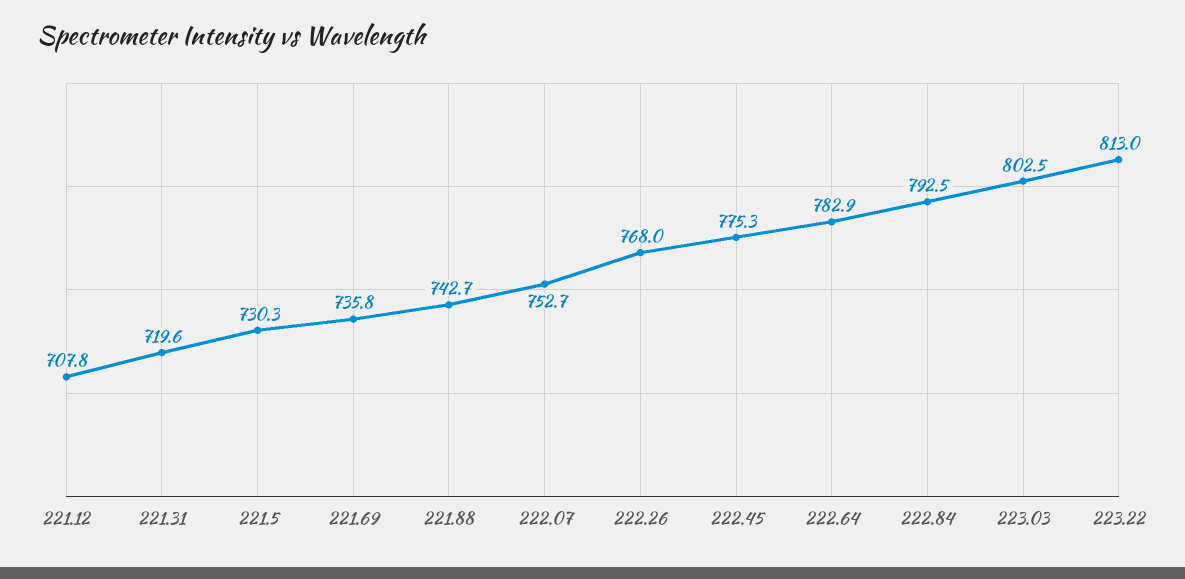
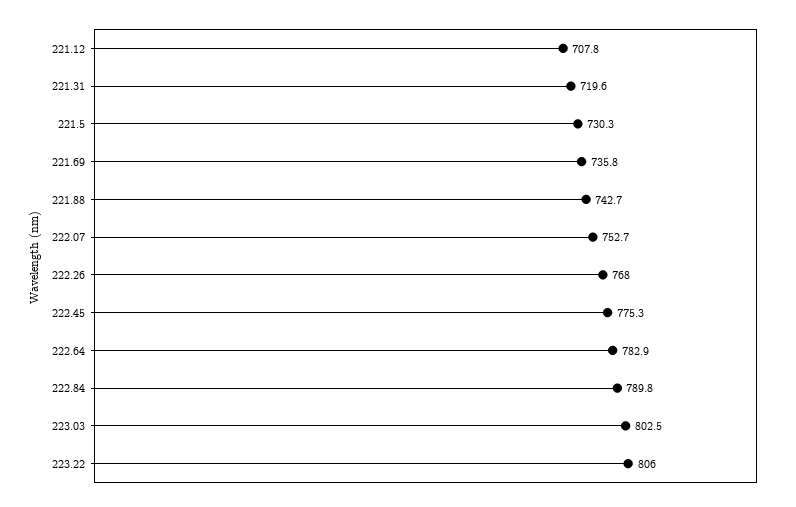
  {
    "221.12": 707.8,
    "221.31": 719.6,
    "221.5": 730.3,
    "221.69": 735.8,
    "221.88": 742.7,
    "222.07": 752.7,
    "222.26": 768,
    "222.45": 775.3,
    "222.64": 782.9,
-   "222.84": 792.5,
+   "222.84": 789.8,
    "223.03": 802.5,
-   "223.22": 813
+   "223.22": 806
  }

